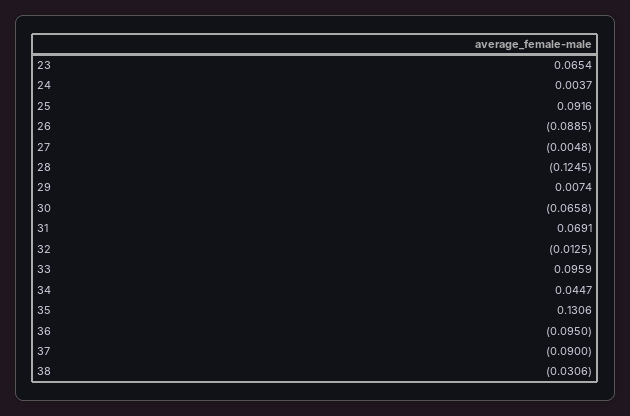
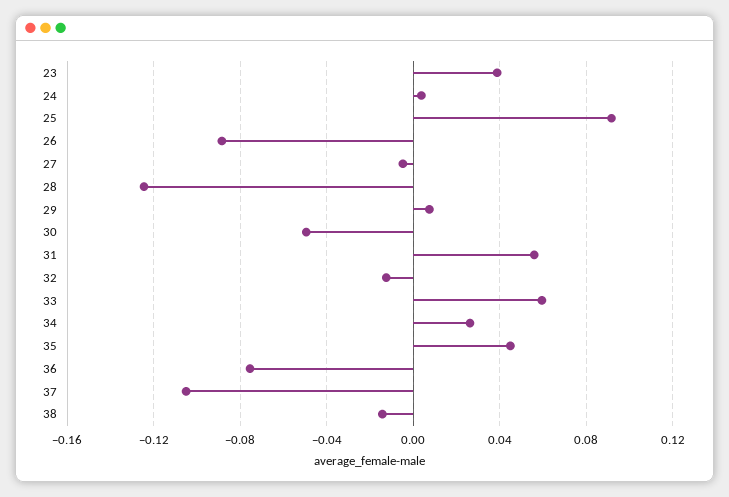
  {
-   "23": 0.0654,
+   "23": 0.04,
    "24": 0.0037,
    "25": 0.0916,
    "26": -0.0885,
    "27": -0.0048,
    "28": -0.1245,
    "29": 0.0074,
-   "30": -0.0658,
+   "30": -0.05,
-   "31": 0.0691,
+   "31": 0.055,
    "32": -0.0125,
-   "33": 0.0959,
+   "33": 0.06,
-   "34": 0.0447,
+   "34": 0.025,
-   "35": 0.1306,
+   "35": 0.045,
-   "36": -0.095,
+   "36": -0.075,
-   "37": -0.09,
+   "37": -0.105,
-   "38": -0.0306
+   "38": -0.015
  }

